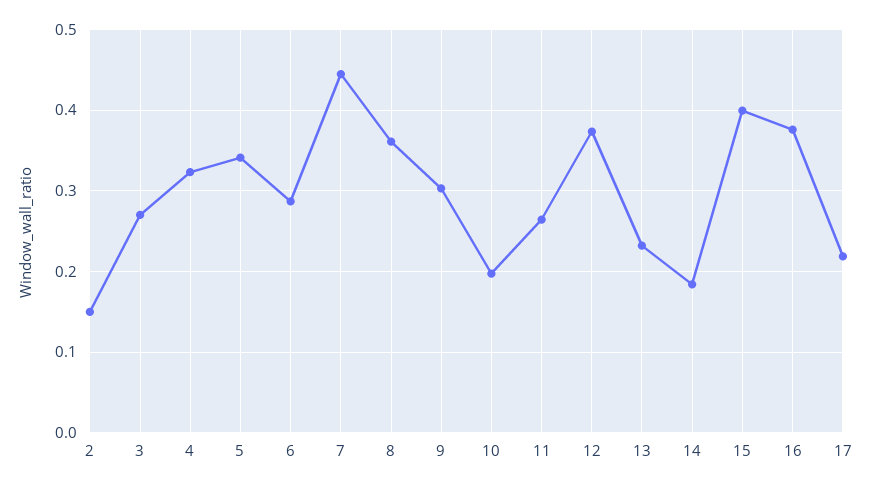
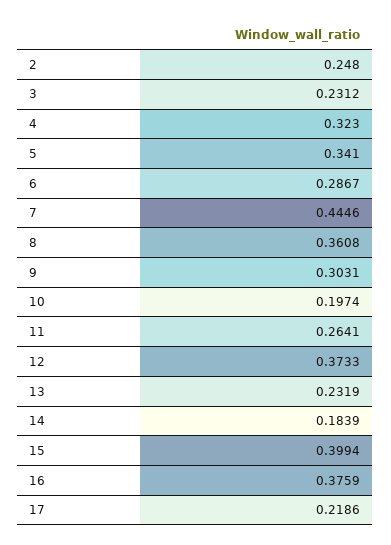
  {
-   "2": 0.15,
+   "2": 0.248,
-   "3": 0.27,
+   "3": 0.2312,
    "4": 0.323,
    "5": 0.341,
    "6": 0.2867,
    "7": 0.4446,
    "8": 0.3608,
    "9": 0.3031,
    "10": 0.1974,
    "11": 0.2641,
    "12": 0.3733,
    "13": 0.2319,
    "14": 0.1839,
    "15": 0.3994,
    "16": 0.3759,
    "17": 0.2186
  }

